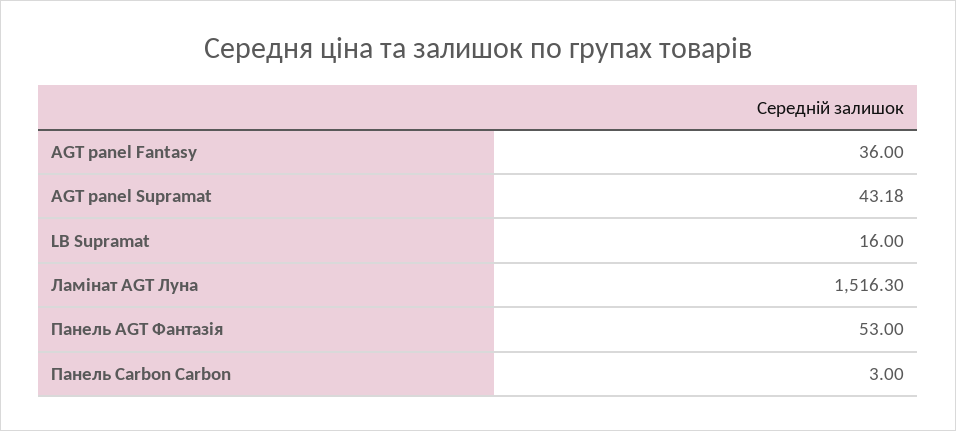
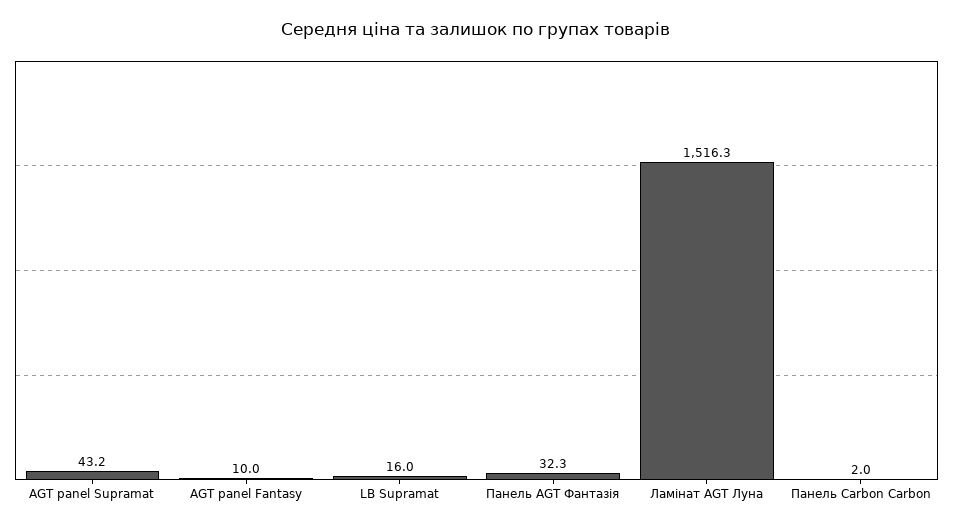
  {
-   "AGT panel Fantasy": 36,
+   "AGT panel Fantasy": 10,
    "AGT panel Supramat": 43.18,
    "LB Supramat": 16,
    "Ламінат AGT Луна": 1516.3,
-   "Панель AGT Фантазія": 53,
+   "Панель AGT Фантазія": 32.3,
-   "Панель Carbon Carbon": 3
+   "Панель Carbon Carbon": 2
  }

